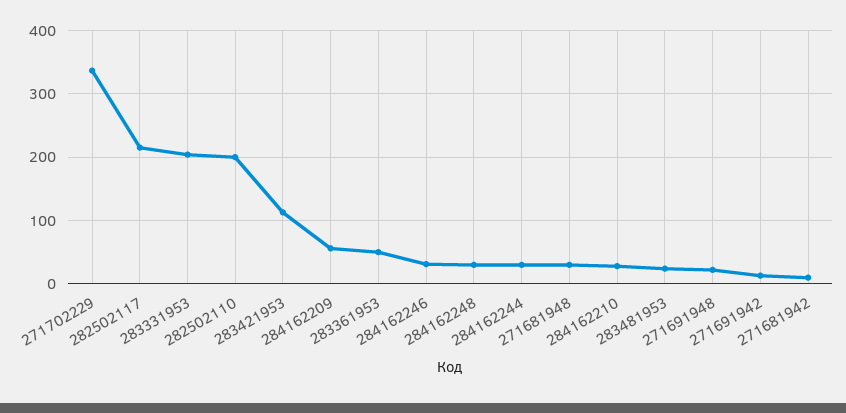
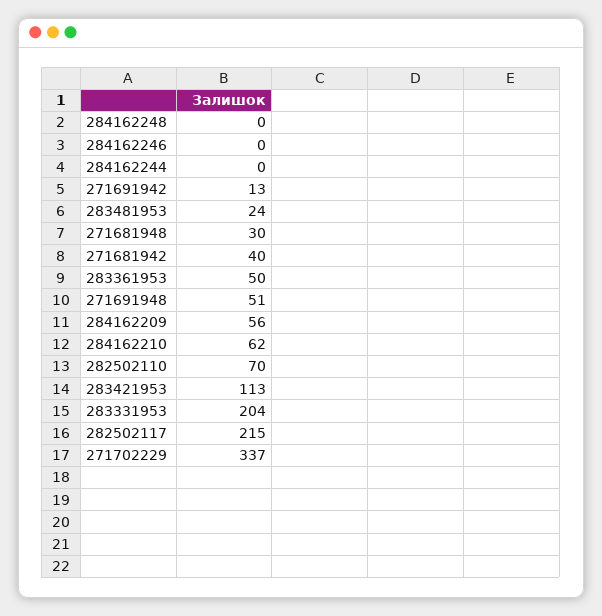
  {
    "271702229": 337,
    "282502117": 215,
    "283331953": 204,
-   "282502110": 200,
+   "282502110": 70,
    "283421953": 113,
    "284162209": 56,
    "283361953": 50,
-   "284162246": 30,
+   "284162246": 0,
-   "284162248": 30,
+   "284162248": 0,
-   "284162244": 30,
+   "284162244": 0,
    "271681948": 30,
-   "284162210": 30,
+   "284162210": 62,
    "283481953": 24,
-   "271691948": 20,
+   "271691948": 51,
    "271691942": 13,
-   "271681942": 10
+   "271681942": 40
  }

